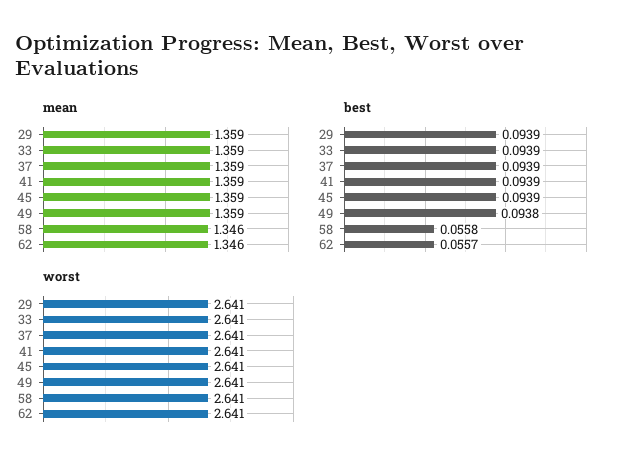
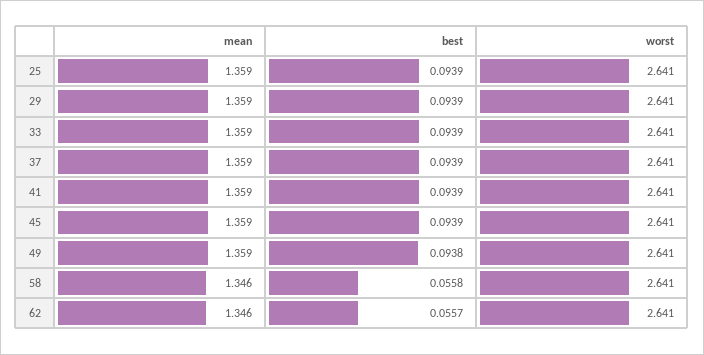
  {
    "mean": {
      "29": 1.359,
      "33": 1.359,
      "37": 1.359,
      "41": 1.359,
      "45": 1.359,
      "49": 1.359,
      "58": 1.346,
-     "62": 1.346
+     "62": 1.346,
+     "25": 1.359
    },
    "best": {
      "29": 0.0939,
      "33": 0.0939,
      "37": 0.0939,
      "41": 0.0939,
      "45": 0.0939,
      "49": 0.0938,
      "58": 0.0558,
-     "62": 0.0557
+     "62": 0.0557,
+     "25": 0.0939
    },
    "worst": {
      "29": 2.641,
      "33": 2.641,
      "37": 2.641,
      "41": 2.641,
      "45": 2.641,
      "49": 2.641,
      "58": 2.641,
-     "62": 2.641
+     "62": 2.641,
+     "25": 2.641
    }
  }

